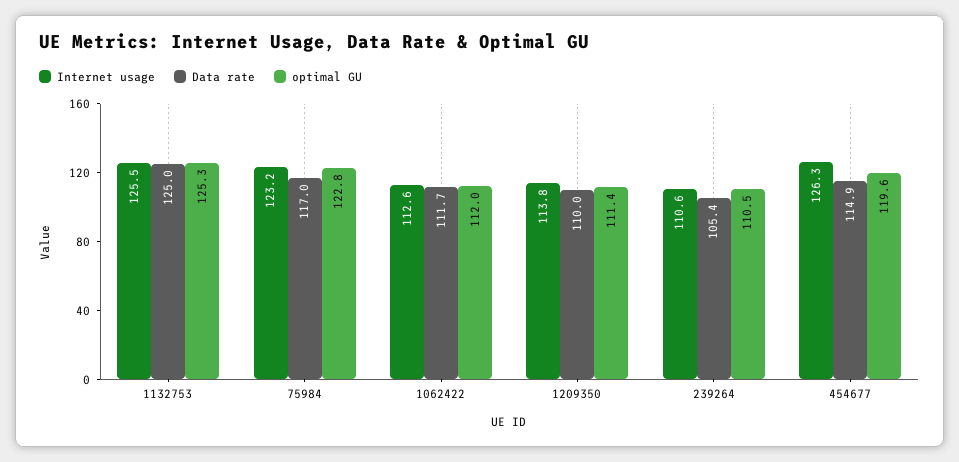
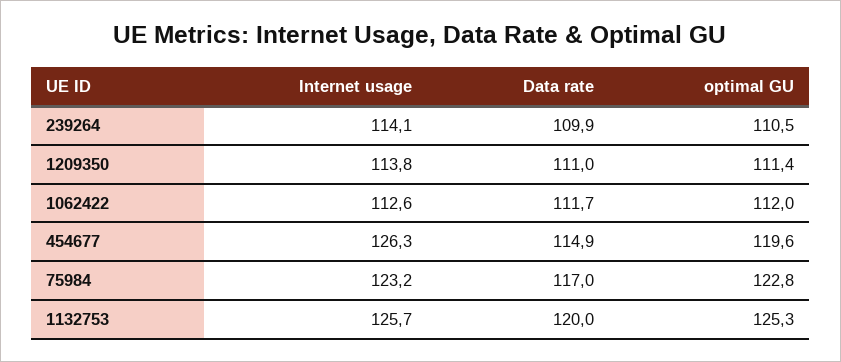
  {
    "Internet usage": {
-     "1132753": 125.5,
+     "1132753": 125.7,
      "75984": 123.2,
      "1062422": 112.6,
      "1209350": 113.8,
-     "239264": 110.6,
+     "239264": 114.1,
      "454677": 126.3
    },
    "Data rate": {
-     "1132753": 125,
+     "1132753": 120,
      "75984": 117,
      "1062422": 111.7,
-     "1209350": 110,
+     "1209350": 111,
-     "239264": 105.4,
+     "239264": 109.9,
      "454677": 114.9
    },
    "optimal GU": {
      "1132753": 125.3,
      "75984": 122.8,
      "1062422": 112,
      "1209350": 111.4,
      "239264": 110.5,
      "454677": 119.6
    }
  }

